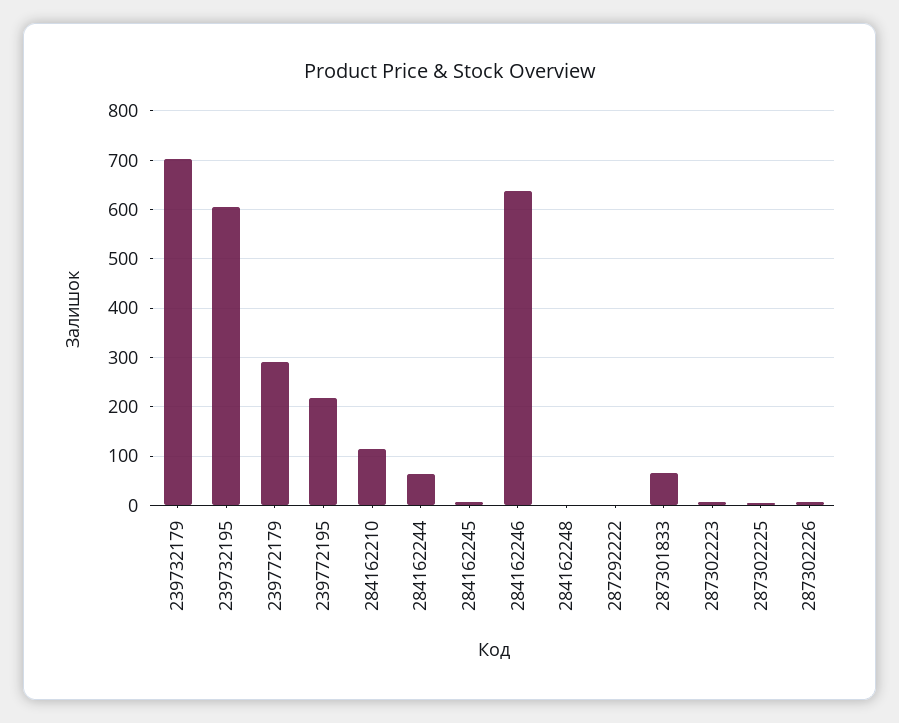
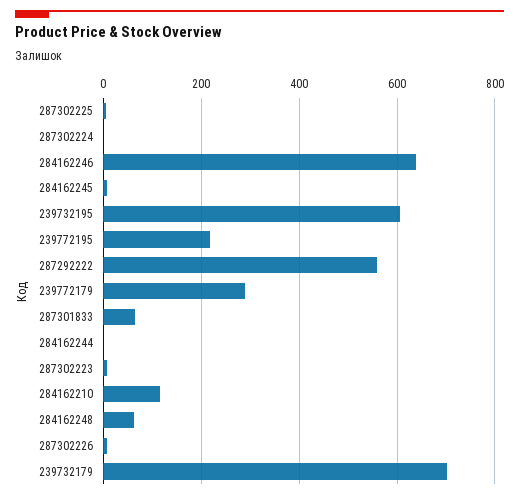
  {
    "239732179": 700,
    "239732195": 600,
    "239772179": 300,
    "239772195": 220,
    "284162210": 120,
-   "284162244": 60,
+   "284162244": 0,
    "284162245": 0,
    "284162246": 640,
-   "284162248": 0,
+   "284162248": 60,
-   "287292222": 0,
+   "287292222": 560,
    "287301833": 60,
    "287302223": 0,
    "287302225": 0,
-   "287302226": 0
+   "287302226": 0,
+   "287302224": 0
  }

